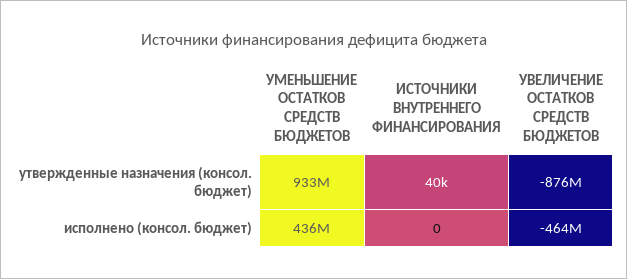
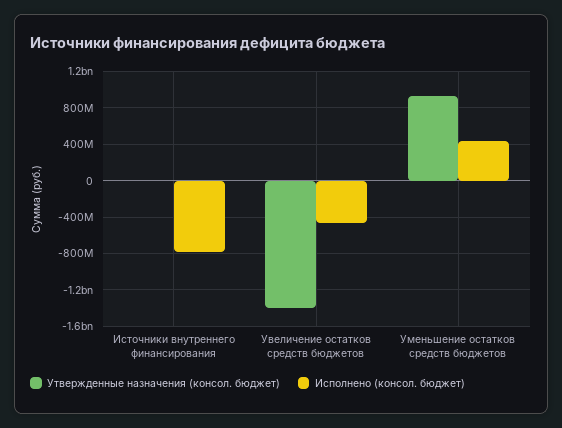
  {
    "утвержденные назначения (консол. бюджет)": {
      "УМЕНЬШЕНИЕ ОСТАТКОВ СРЕДСТВ БЮДЖЕТОВ": 933000000,
      "ИСТОЧНИКИ ВНУТРЕННЕГО ФИНАНСИРОВАНИЯ": 40000,
-     "УВЕЛИЧЕНИЕ ОСТАТКОВ СРЕДСТВ БЮДЖЕТОВ": -876000000
+     "УВЕЛИЧЕНИЕ ОСТАТКОВ СРЕДСТВ БЮДЖЕТОВ": -1400000000
    },
    "исполнено (консол. бюджет)": {
      "УМЕНЬШЕНИЕ ОСТАТКОВ СРЕДСТВ БЮДЖЕТОВ": 436000000,
-     "ИСТОЧНИКИ ВНУТРЕННЕГО ФИНАНСИРОВАНИЯ": 0,
+     "ИСТОЧНИКИ ВНУТРЕННЕГО ФИНАНСИРОВАНИЯ": -800000000,
      "УВЕЛИЧЕНИЕ ОСТАТКОВ СРЕДСТВ БЮДЖЕТОВ": -464000000
    }
  }

